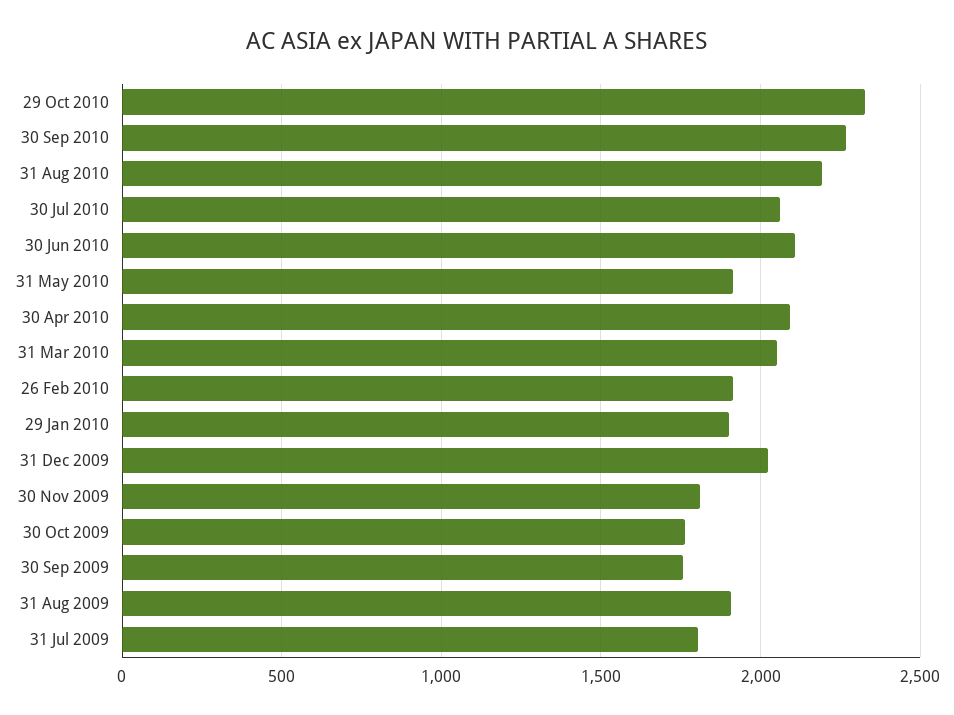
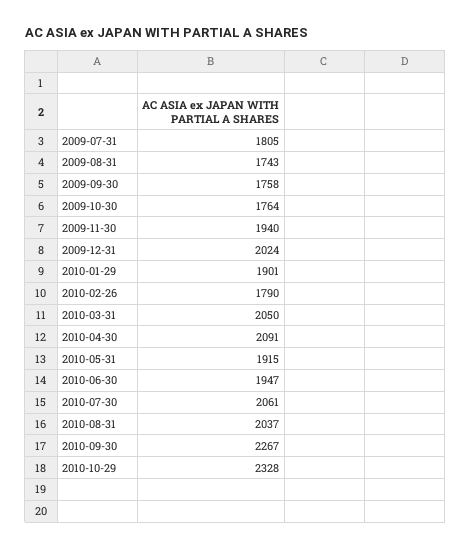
  {
    "29 Oct 2010": 2328,
    "30 Sep 2010": 2267,
-   "31 Aug 2010": 2200,
+   "31 Aug 2010": 2037,
    "30 Jul 2010": 2061,
-   "30 Jun 2010": 2100,
+   "30 Jun 2010": 1947,
    "31 May 2010": 1915,
    "30 Apr 2010": 2091,
    "31 Mar 2010": 2050,
-   "26 Feb 2010": 1900,
+   "26 Feb 2010": 1790,
    "29 Jan 2010": 1901,
    "31 Dec 2009": 2024,
-   "30 Nov 2009": 1800,
+   "30 Nov 2009": 1940,
    "30 Oct 2009": 1764,
    "30 Sep 2009": 1758,
-   "31 Aug 2009": 1900,
+   "31 Aug 2009": 1743,
    "31 Jul 2009": 1805
  }

